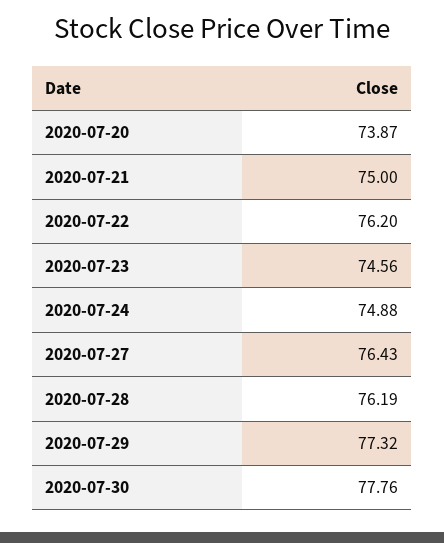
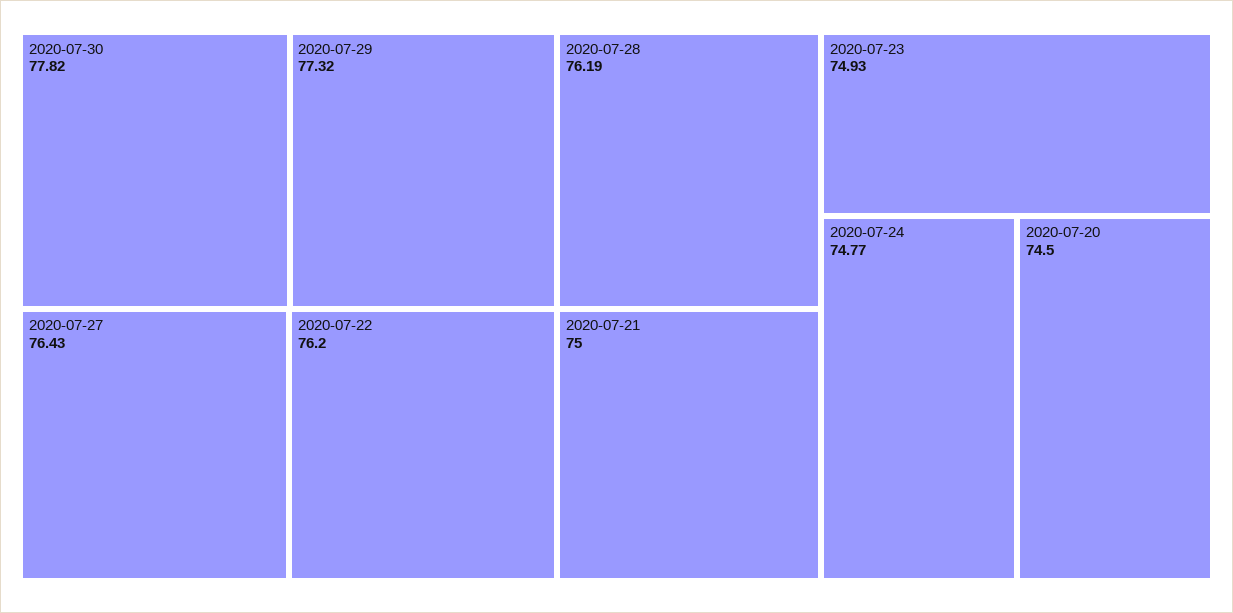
  {
-   "2020-07-20": 73.87,
+   "2020-07-20": 74.5,
    "2020-07-21": 75,
    "2020-07-22": 76.2,
-   "2020-07-23": 74.56,
+   "2020-07-23": 74.93,
-   "2020-07-24": 74.88,
+   "2020-07-24": 74.77,
    "2020-07-27": 76.43,
    "2020-07-28": 76.19,
    "2020-07-29": 77.32,
-   "2020-07-30": 77.76
+   "2020-07-30": 77.82
  }

